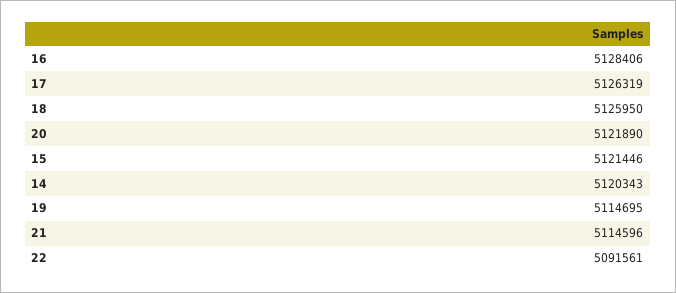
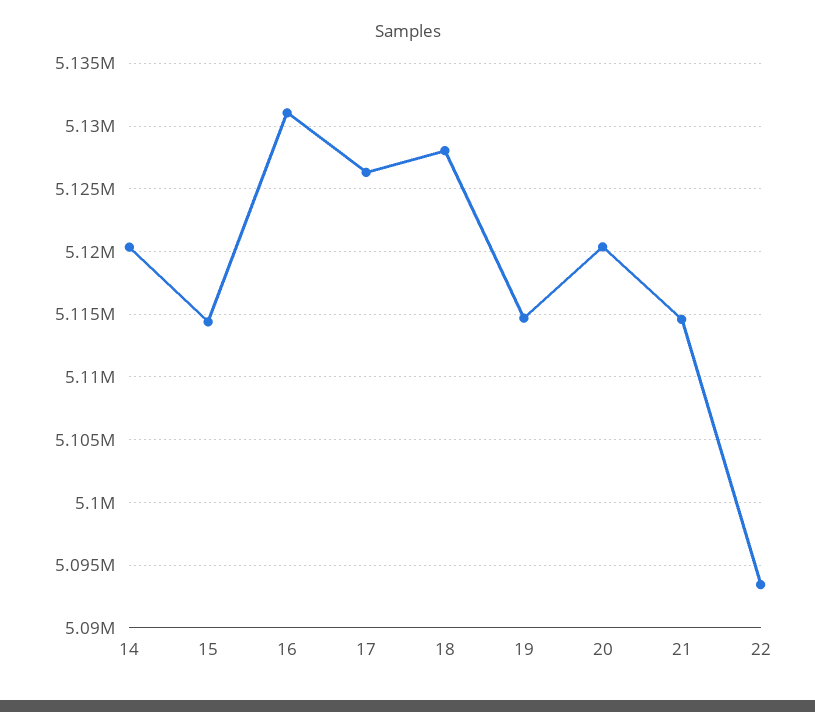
  {
-   "16": 5128406,
+   "16": 5131000,
    "17": 5126319,
-   "18": 5125950,
+   "18": 5128000,
-   "20": 5121890,
+   "20": 5120500,
-   "15": 5121446,
+   "15": 5114500,
    "14": 5120343,
    "19": 5114695,
    "21": 5114596,
-   "22": 5091561
+   "22": 5093500
  }

